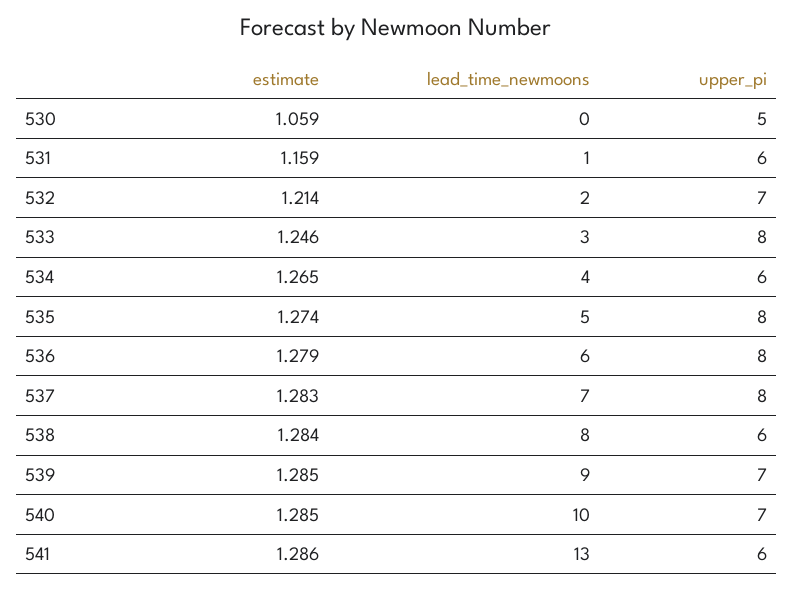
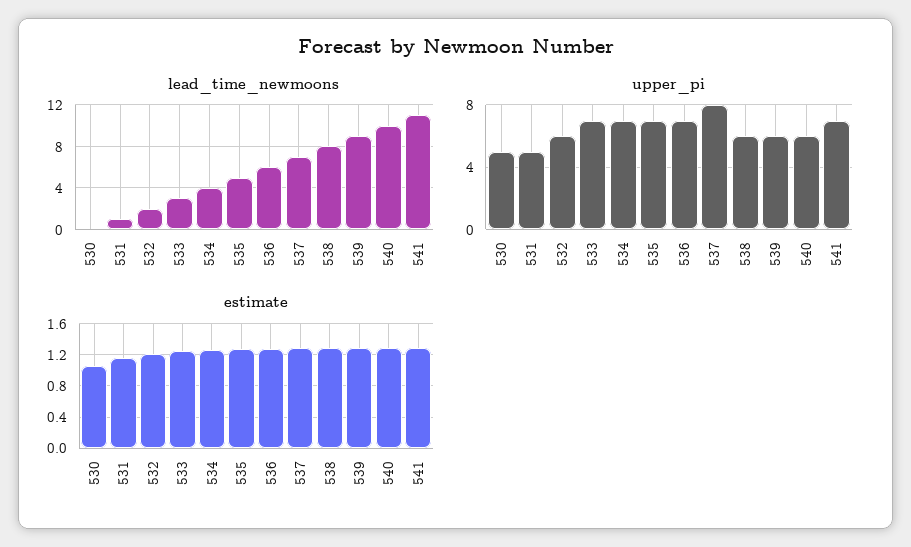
  {
    "estimate": {
      "530": 1.059,
      "531": 1.159,
      "532": 1.214,
      "533": 1.246,
      "534": 1.265,
      "535": 1.274,
      "536": 1.279,
      "537": 1.283,
      "538": 1.284,
      "539": 1.285,
      "540": 1.285,
      "541": 1.286
    },
    "lead_time_newmoons": {
      "530": 0,
      "531": 1,
      "532": 2,
      "533": 3,
      "534": 4,
      "535": 5,
      "536": 6,
      "537": 7,
      "538": 8,
      "539": 9,
      "540": 10,
-     "541": 13
+     "541": 11
    },
    "upper_pi": {
      "530": 5,
-     "531": 6,
+     "531": 5,
-     "532": 7,
+     "532": 6,
-     "533": 8,
+     "533": 7,
-     "534": 6,
+     "534": 7,
-     "535": 8,
+     "535": 7,
-     "536": 8,
+     "536": 7,
      "537": 8,
      "538": 6,
-     "539": 7,
+     "539": 6,
-     "540": 7,
+     "540": 6,
-     "541": 6
+     "541": 7
    }
  }

